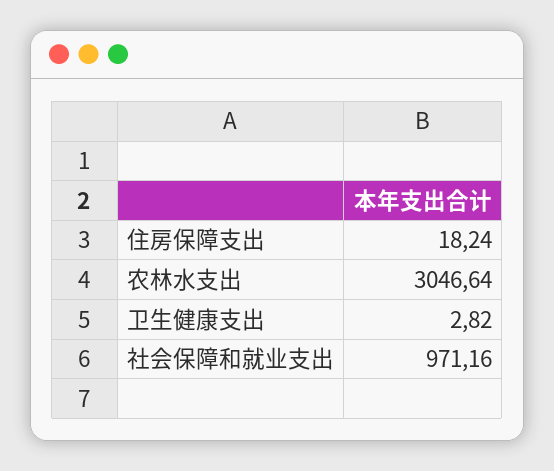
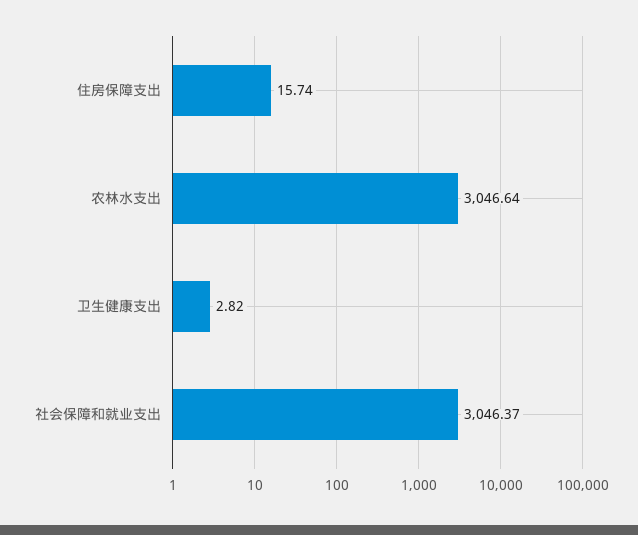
  {
-   "住房保障支出": 18.24,
+   "住房保障支出": 15.74,
    "农林水支出": 3046.64,
    "卫生健康支出": 2.82,
-   "社会保障和就业支出": 971.16
+   "社会保障和就业支出": 3046.37
  }

